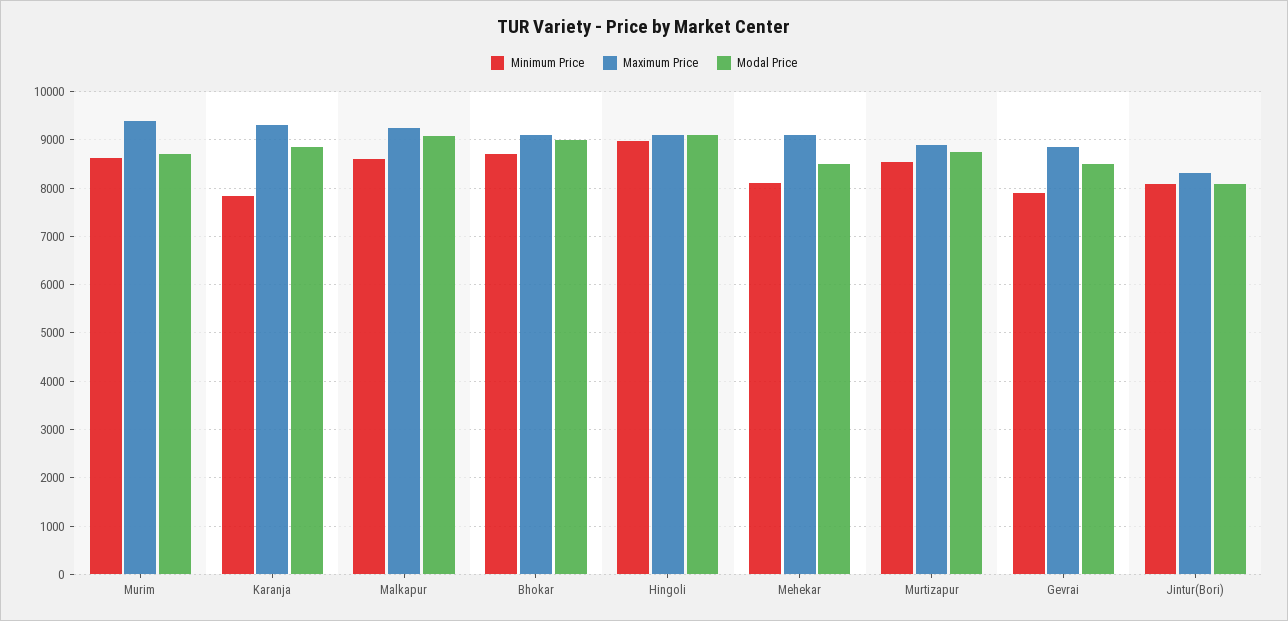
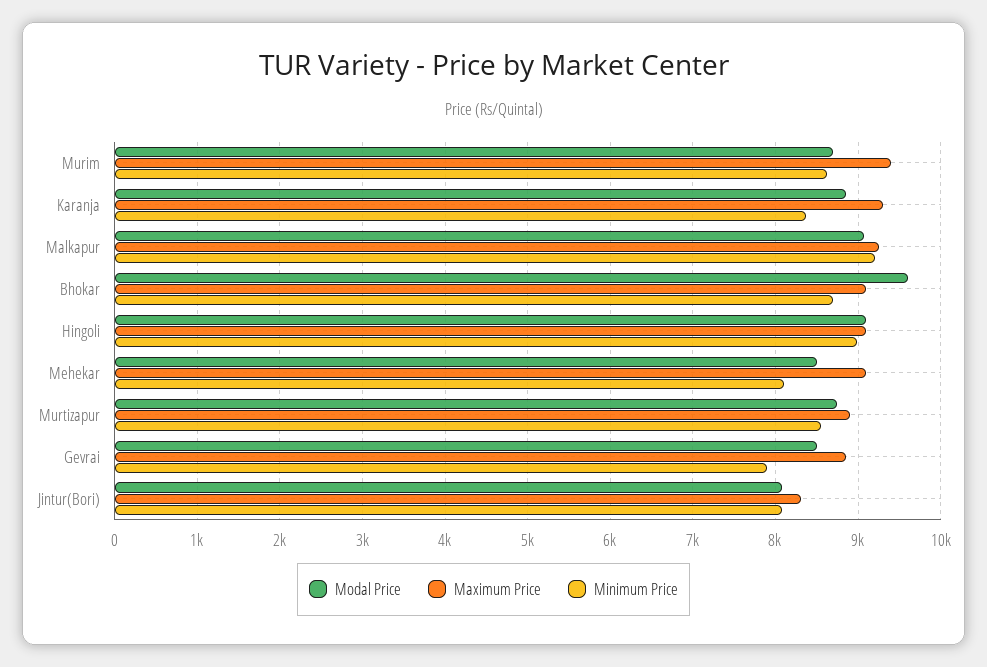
  {
    "Minimum Price": {
      "Murim": 8600,
-     "Karanja": 7800,
+     "Karanja": 8400,
-     "Malkapur": 8600,
+     "Malkapur": 9200,
      "Bhokar": 8700,
      "Hingoli": 9000,
      "Mehekar": 8100,
      "Murtizapur": 8600,
      "Gevrai": 7900,
      "Jintur(Bori)": 8100
    },
    "Maximum Price": {
      "Murim": 9400,
      "Karanja": 9300,
      "Malkapur": 9200,
      "Bhokar": 9100,
      "Hingoli": 9100,
      "Mehekar": 9100,
      "Murtizapur": 8900,
      "Gevrai": 8900,
      "Jintur(Bori)": 8300
    },
    "Modal Price": {
      "Murim": 8700,
      "Karanja": 8900,
      "Malkapur": 9100,
-     "Bhokar": 9000,
+     "Bhokar": 9600,
      "Hingoli": 9100,
      "Mehekar": 8500,
      "Murtizapur": 8800,
      "Gevrai": 8500,
      "Jintur(Bori)": 8100
    }
  }

